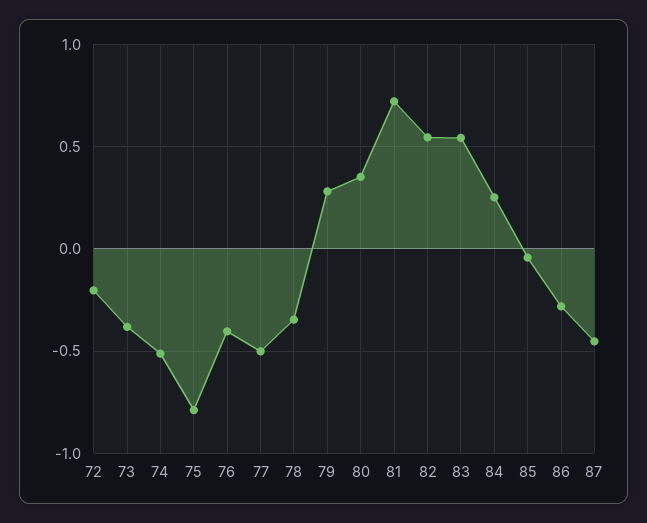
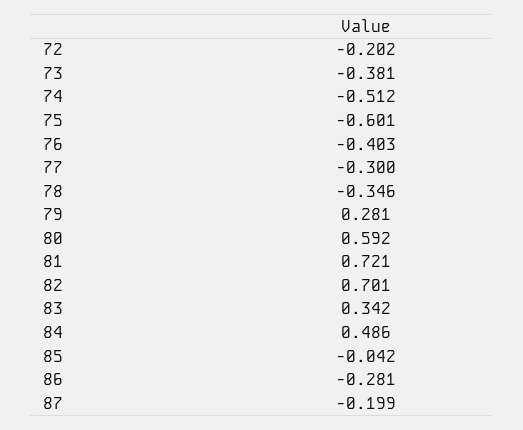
  {
    "72": -0.202,
    "73": -0.381,
    "74": -0.512,
-   "75": -0.8,
+   "75": -0.601,
    "76": -0.403,
-   "77": -0.5,
+   "77": -0.3,
    "78": -0.346,
    "79": 0.281,
-   "80": 0.35,
+   "80": 0.592,
    "81": 0.721,
-   "82": 0.55,
+   "82": 0.701,
-   "83": 0.55,
+   "83": 0.342,
-   "84": 0.25,
+   "84": 0.486,
    "85": -0.042,
    "86": -0.281,
-   "87": -0.45
+   "87": -0.199
  }

